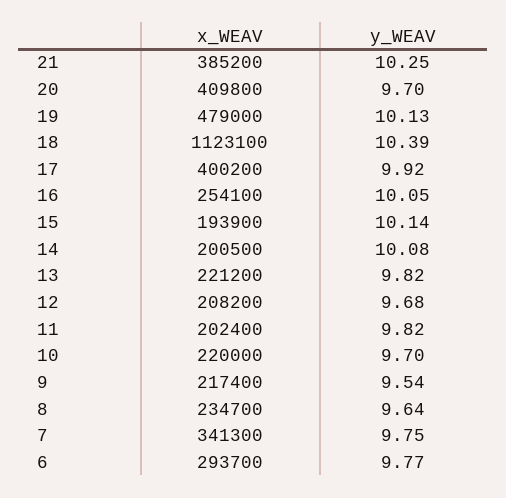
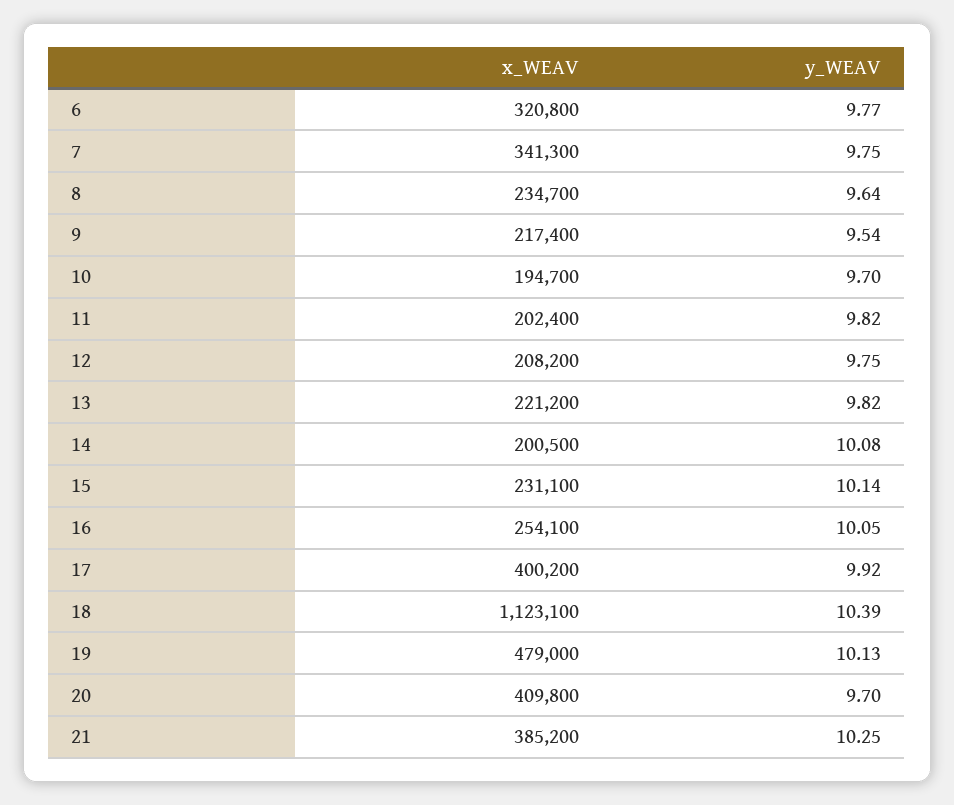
  {
    "x_WEAV": {
      "21": 385200,
      "20": 409800,
      "19": 479000,
      "18": 1123100,
      "17": 400200,
      "16": 254100,
-     "15": 193900,
+     "15": 231100,
      "14": 200500,
      "13": 221200,
      "12": 208200,
      "11": 202400,
-     "10": 220000,
+     "10": 194700,
      "9": 217400,
      "8": 234700,
      "7": 341300,
-     "6": 293700
+     "6": 320800
    },
    "y_WEAV": {
      "21": 10.25,
      "20": 9.7,
      "19": 10.13,
      "18": 10.39,
      "17": 9.92,
      "16": 10.05,
      "15": 10.14,
      "14": 10.08,
      "13": 9.82,
-     "12": 9.68,
+     "12": 9.75,
      "11": 9.82,
      "10": 9.7,
      "9": 9.54,
      "8": 9.64,
      "7": 9.75,
      "6": 9.77
    }
  }

